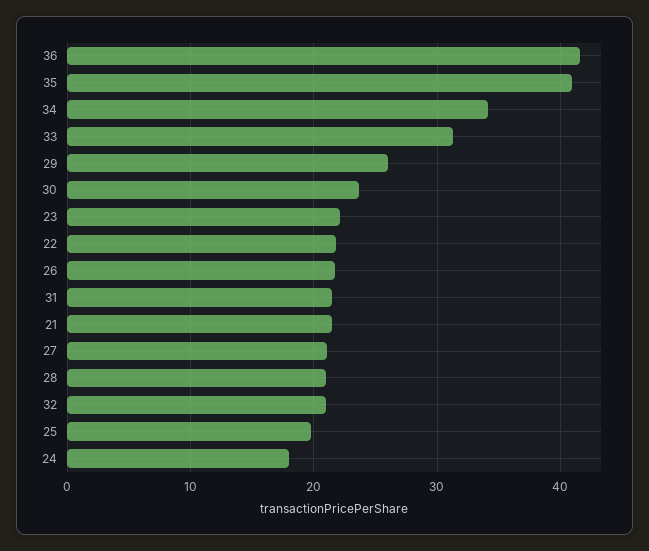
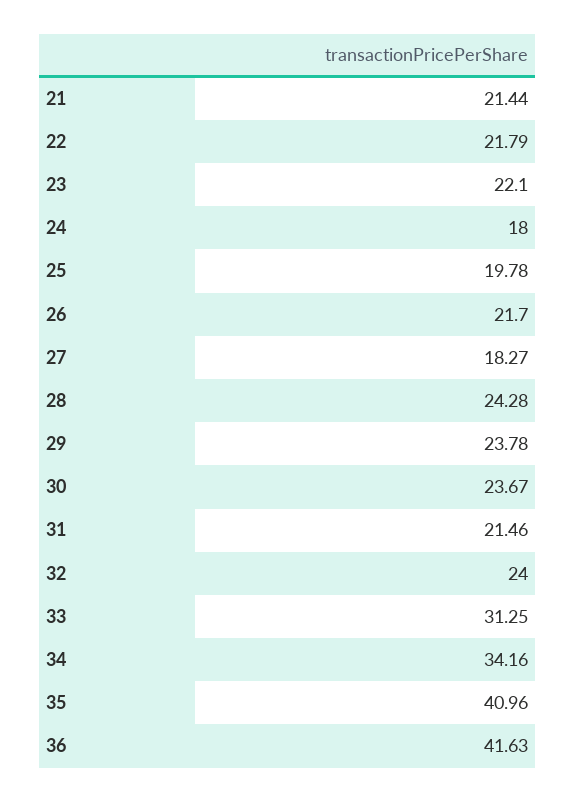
  {
    "36": 41.63,
    "35": 40.96,
    "34": 34.16,
    "33": 31.25,
-   "29": 26,
+   "29": 23.78,
    "30": 23.67,
    "23": 22.1,
    "22": 21.79,
    "26": 21.7,
    "31": 21.46,
    "21": 21.44,
-   "27": 21,
+   "27": 18.27,
-   "28": 21,
+   "28": 24.28,
-   "32": 21,
+   "32": 24,
    "25": 19.78,
    "24": 18
  }

